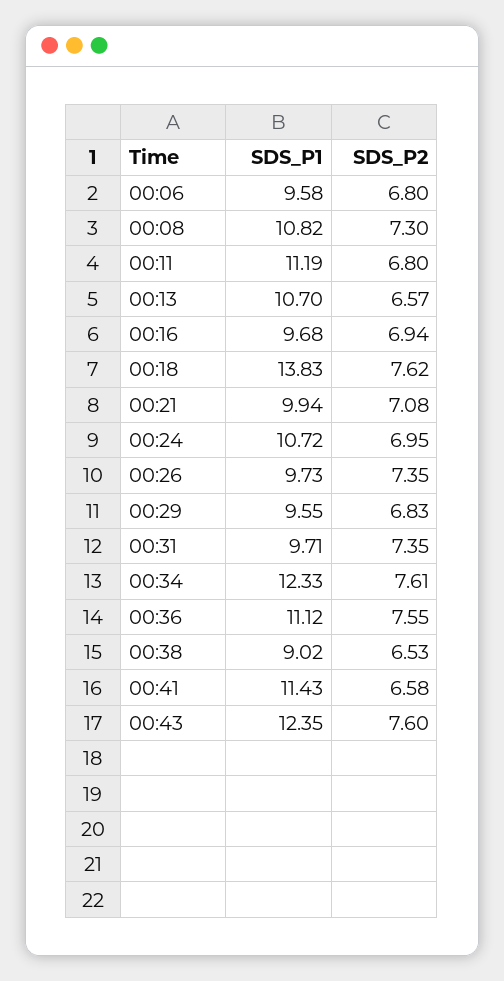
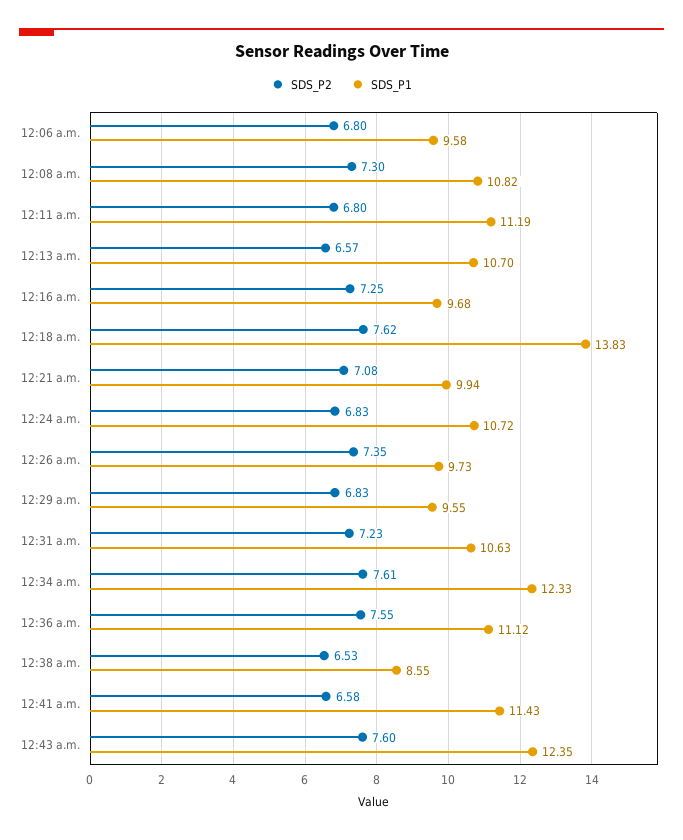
  {
    "SDS_P1": {
      "00:06": 9.58,
      "00:08": 10.82,
      "00:11": 11.19,
      "00:13": 10.7,
      "00:16": 9.68,
      "00:18": 13.83,
      "00:21": 9.94,
      "00:24": 10.72,
      "00:26": 9.73,
      "00:29": 9.55,
-     "00:31": 9.71,
+     "00:31": 10.63,
      "00:34": 12.33,
      "00:36": 11.12,
-     "00:38": 9.02,
+     "00:38": 8.55,
      "00:41": 11.43,
      "00:43": 12.35
    },
    "SDS_P2": {
      "00:06": 6.8,
      "00:08": 7.3,
      "00:11": 6.8,
      "00:13": 6.57,
-     "00:16": 6.94,
+     "00:16": 7.25,
      "00:18": 7.62,
      "00:21": 7.08,
-     "00:24": 6.95,
+     "00:24": 6.83,
      "00:26": 7.35,
      "00:29": 6.83,
-     "00:31": 7.35,
+     "00:31": 7.23,
      "00:34": 7.61,
      "00:36": 7.55,
      "00:38": 6.53,
      "00:41": 6.58,
      "00:43": 7.6
    }
  }

